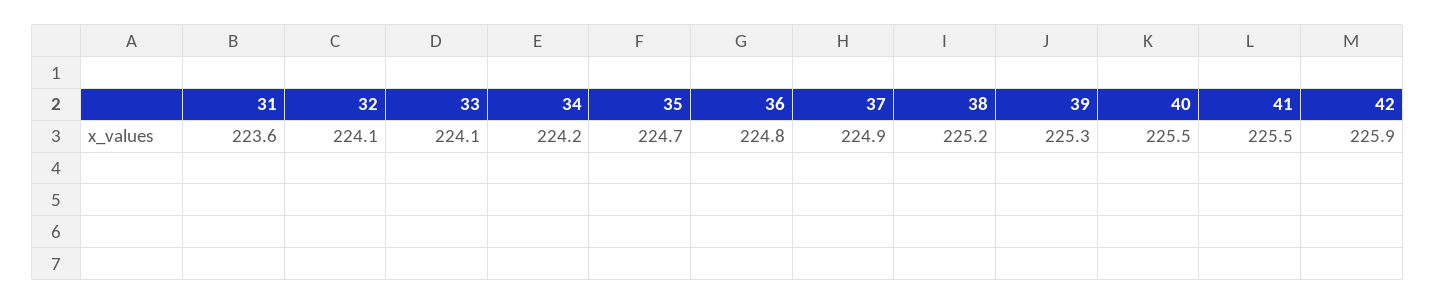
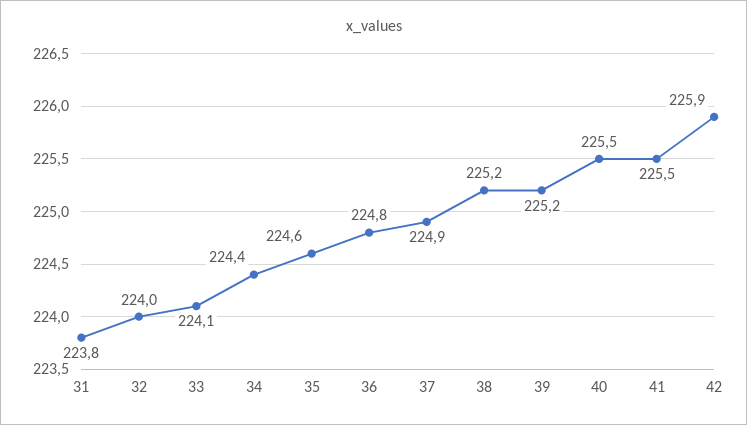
  {
-   "31": 223.6,
+   "31": 223.8,
-   "32": 224.1,
+   "32": 224,
    "33": 224.1,
-   "34": 224.2,
+   "34": 224.4,
-   "35": 224.7,
+   "35": 224.6,
    "36": 224.8,
    "37": 224.9,
    "38": 225.2,
-   "39": 225.3,
+   "39": 225.2,
    "40": 225.5,
    "41": 225.5,
    "42": 225.9
  }

